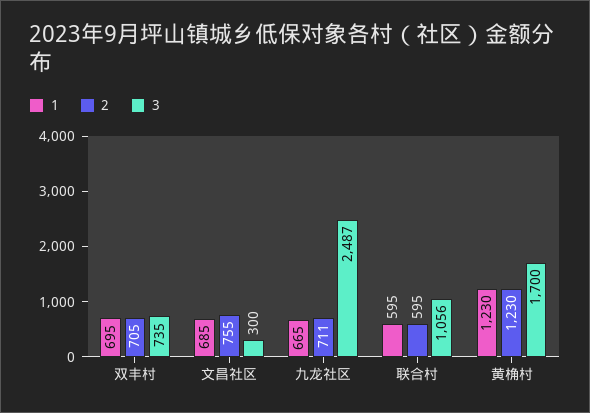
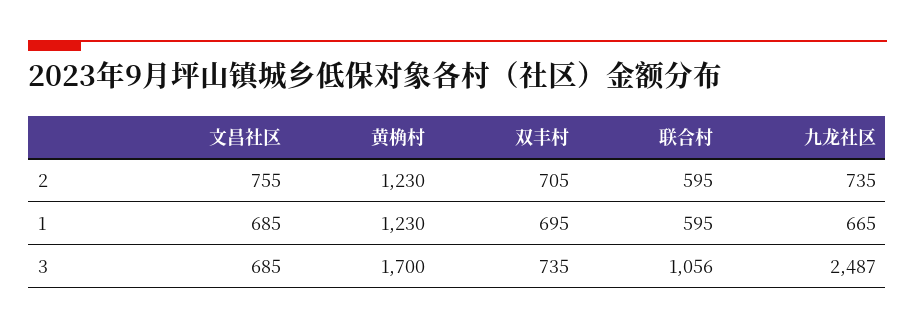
  {
    "1": {
      "双丰村": 695,
      "文昌社区": 685,
      "九龙社区": 665,
      "联合村": 595,
      "黄桷村": 1230
    },
    "2": {
      "双丰村": 705,
      "文昌社区": 755,
-     "九龙社区": 711,
+     "九龙社区": 735,
      "联合村": 595,
      "黄桷村": 1230
    },
    "3": {
      "双丰村": 735,
-     "文昌社区": 300,
+     "文昌社区": 685,
      "九龙社区": 2487,
      "联合村": 1056,
      "黄桷村": 1700
    }
  }

